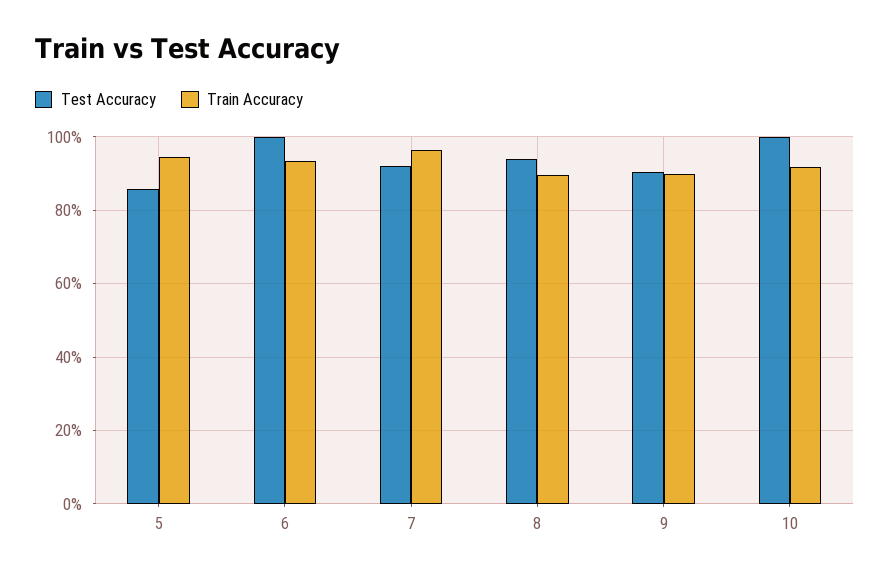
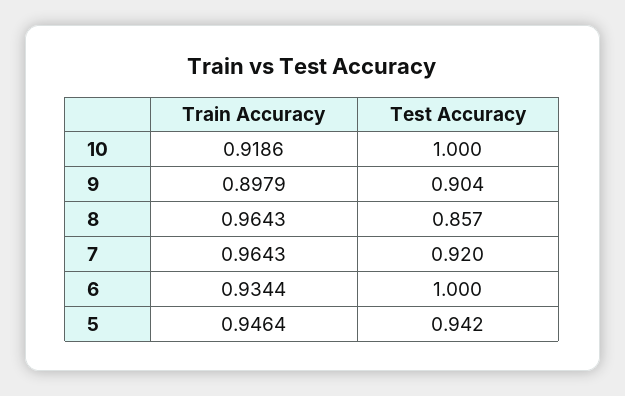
  {
    "Test Accuracy": {
-     "5": 0.86,
+     "5": 0.942,
      "6": 1,
      "7": 0.92,
-     "8": 0.94,
+     "8": 0.857,
      "9": 0.904,
      "10": 1
    },
    "Train Accuracy": {
      "5": 0.9464,
      "6": 0.9344,
      "7": 0.9643,
-     "8": 0.9,
+     "8": 0.9643,
      "9": 0.8979,
      "10": 0.9186
    }
  }

